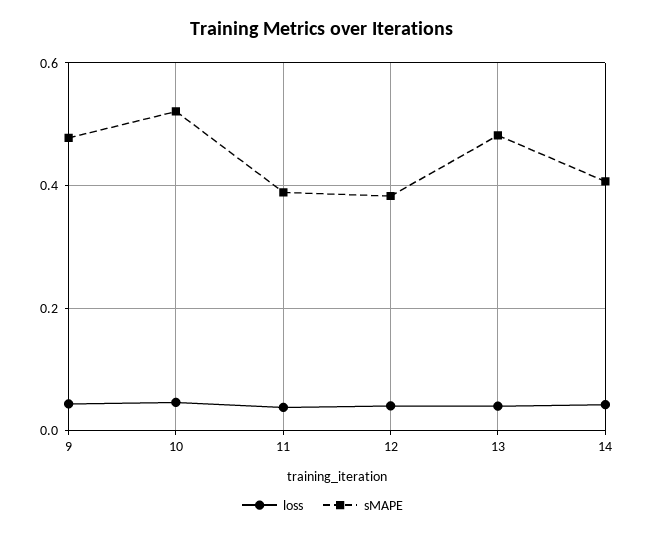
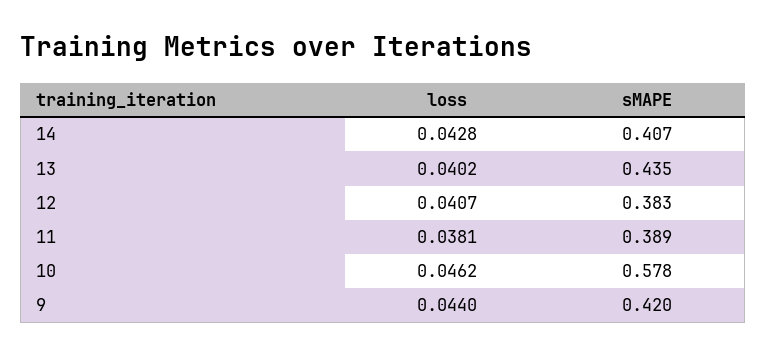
  {
    "loss": {
      "9": 0.044,
      "10": 0.0462,
      "11": 0.0381,
      "12": 0.0407,
      "13": 0.0402,
      "14": 0.0428
    },
    "sMAPE": {
-     "9": 0.48,
+     "9": 0.42,
-     "10": 0.52,
+     "10": 0.578,
      "11": 0.389,
      "12": 0.383,
-     "13": 0.48,
+     "13": 0.435,
      "14": 0.407
    }
  }

